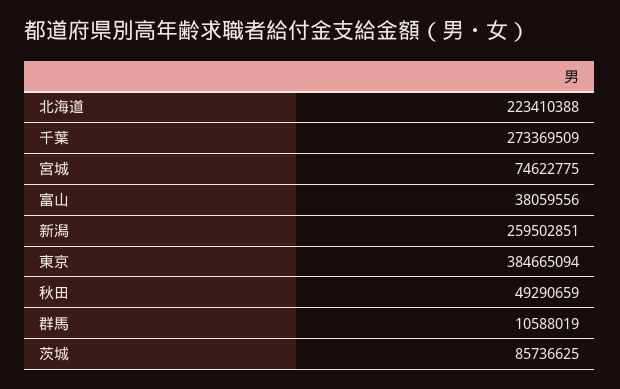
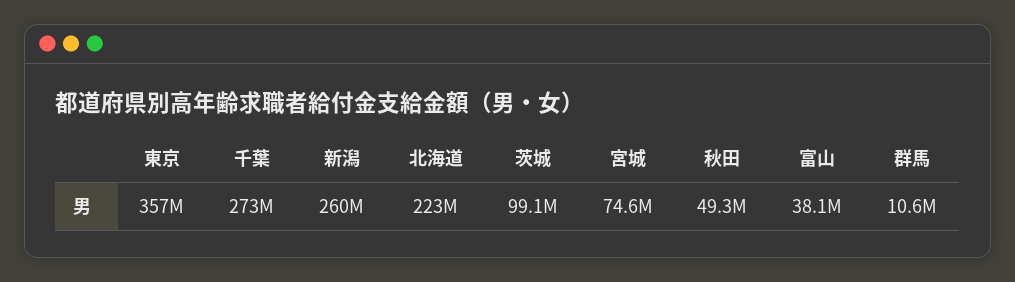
  {
    "北海道": 223410388,
    "千葉": 273369509,
    "宮城": 74622775,
    "富山": 38059556,
    "新潟": 259502851,
-   "東京": 384665094,
+   "東京": 357000000,
    "秋田": 49290659,
    "群馬": 10588019,
-   "茨城": 85736625
+   "茨城": 99100000
  }

